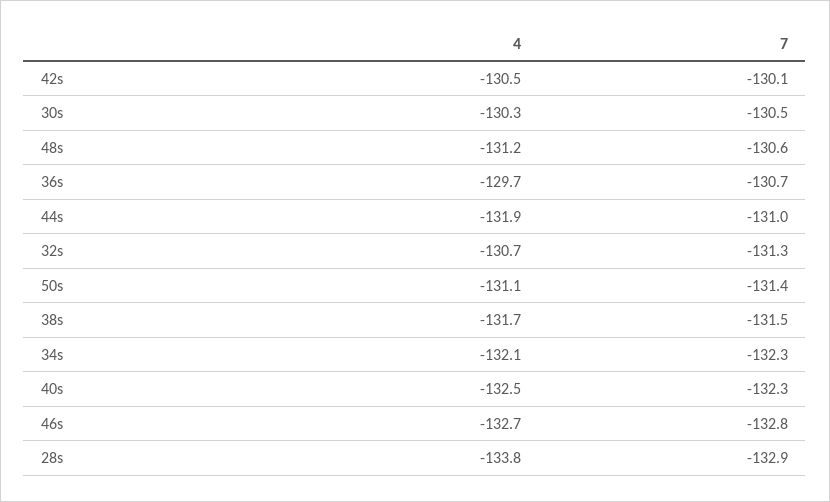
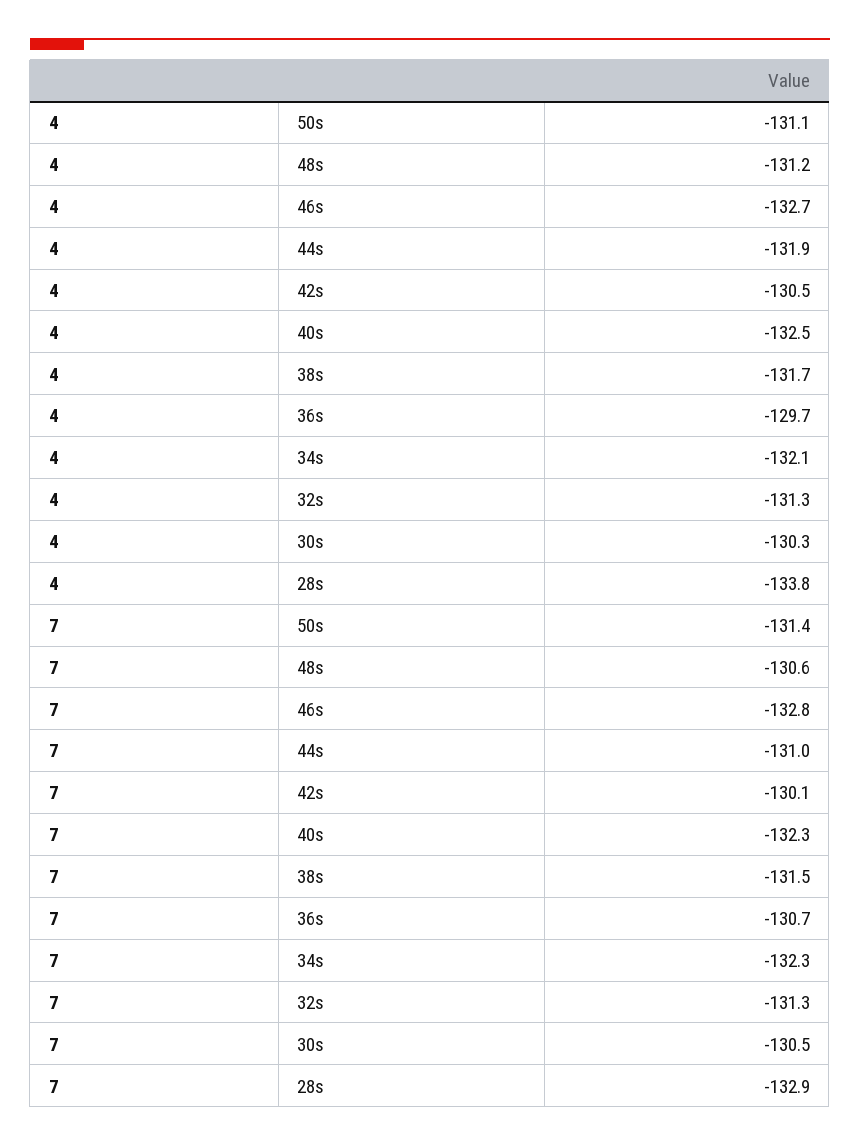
  {
    "4": {
      "42s": -130.5,
      "30s": -130.3,
      "48s": -131.2,
      "36s": -129.7,
      "44s": -131.9,
-     "32s": -130.7,
+     "32s": -131.3,
      "50s": -131.1,
      "38s": -131.7,
      "34s": -132.1,
      "40s": -132.5,
      "46s": -132.7,
      "28s": -133.8
    },
    "7": {
      "42s": -130.1,
      "30s": -130.5,
      "48s": -130.6,
      "36s": -130.7,
      "44s": -131,
      "32s": -131.3,
      "50s": -131.4,
      "38s": -131.5,
      "34s": -132.3,
      "40s": -132.3,
      "46s": -132.8,
      "28s": -132.9
    }
  }

